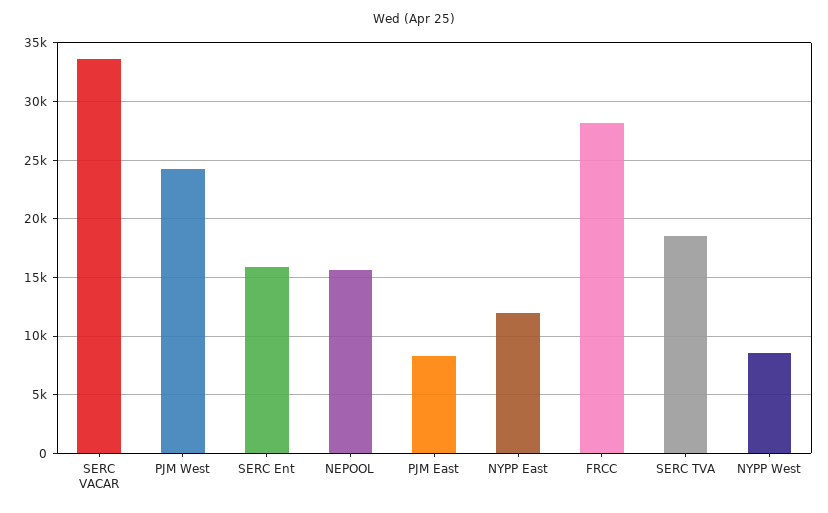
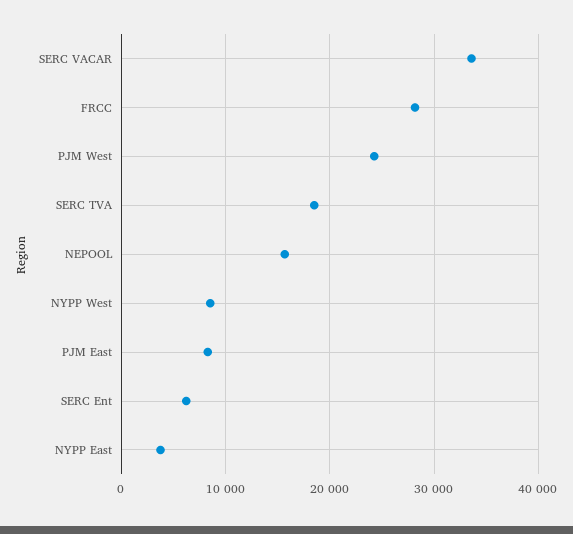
  {
    "SERC VACAR": 34000,
    "PJM West": 24000,
-   "SERC Ent": 16000,
+   "SERC Ent": 6000,
    "NEPOOL": 16000,
    "PJM East": 8000,
-   "NYPP East": 12000,
+   "NYPP East": 4000,
    "FRCC": 28000,
    "SERC TVA": 19000,
    "NYPP West": 9000
  }

